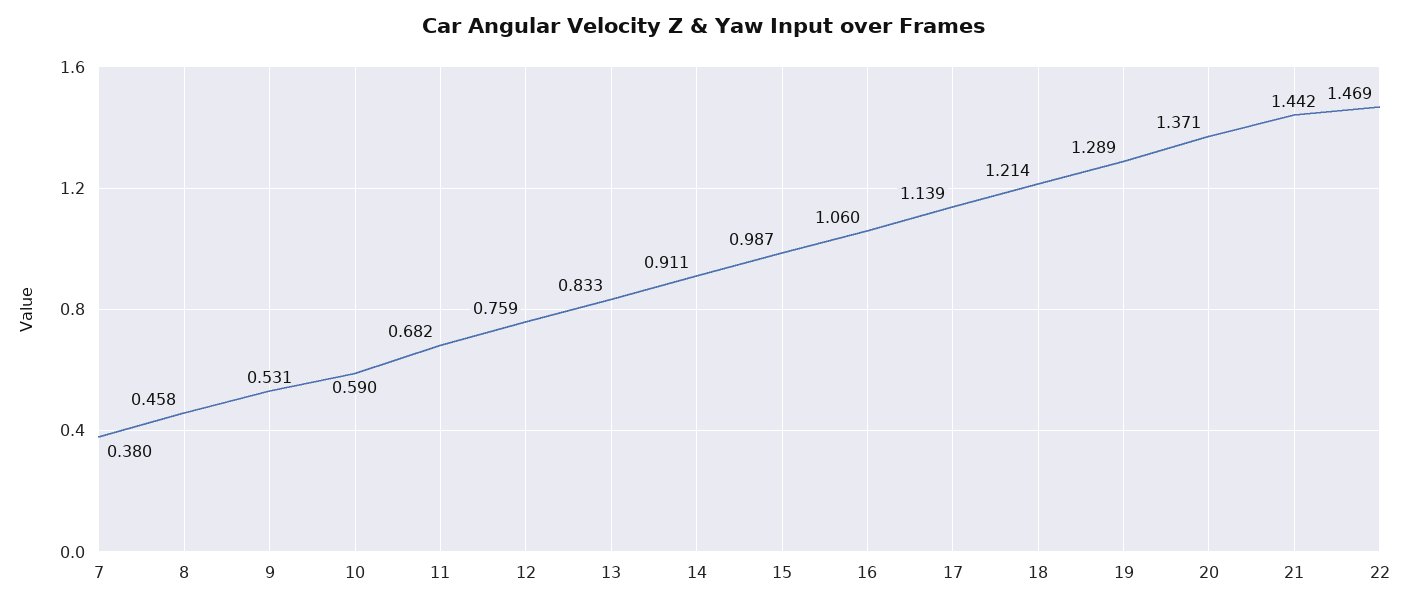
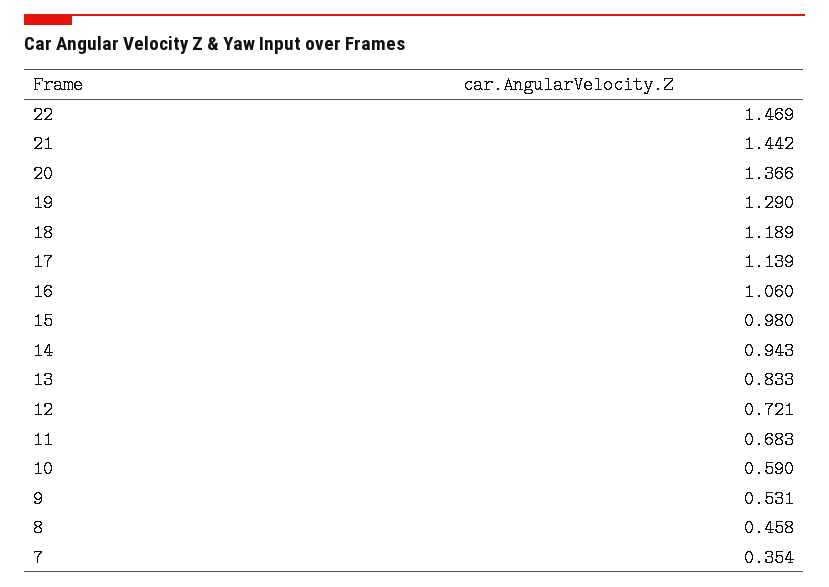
  {
-   "7": 0.38,
+   "7": 0.354,
    "8": 0.458,
    "9": 0.531,
    "10": 0.59,
-   "11": 0.682,
+   "11": 0.683,
-   "12": 0.759,
+   "12": 0.721,
    "13": 0.833,
-   "14": 0.911,
+   "14": 0.943,
-   "15": 0.987,
+   "15": 0.98,
    "16": 1.06,
    "17": 1.139,
-   "18": 1.214,
+   "18": 1.189,
-   "19": 1.289,
+   "19": 1.29,
-   "20": 1.371,
+   "20": 1.366,
    "21": 1.442,
    "22": 1.469
  }

